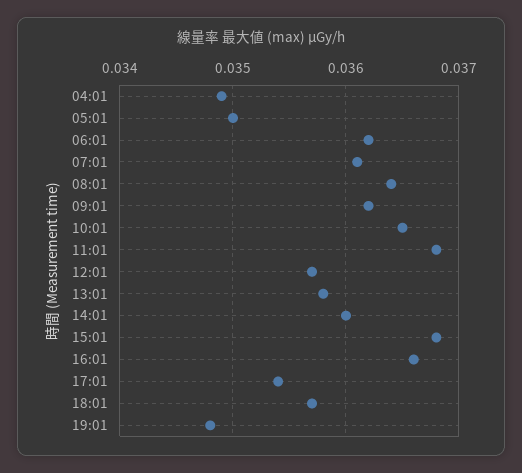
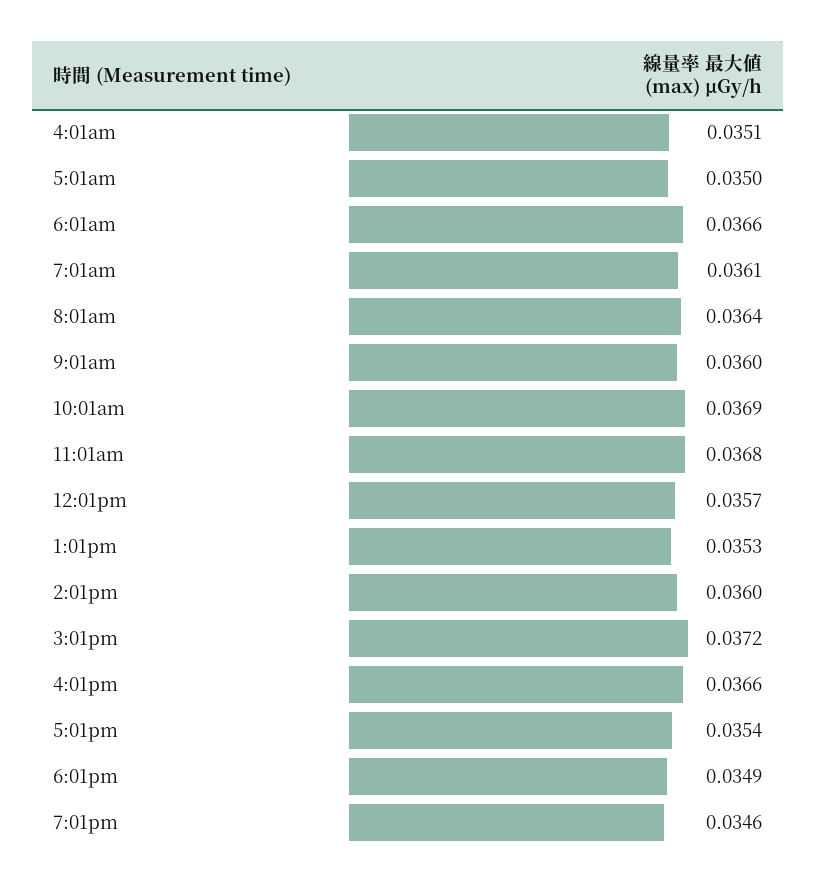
  {
-   "04:01": 0.0349,
+   "04:01": 0.0351,
    "05:01": 0.035,
-   "06:01": 0.0362,
+   "06:01": 0.0366,
    "07:01": 0.0361,
    "08:01": 0.0364,
-   "09:01": 0.0362,
+   "09:01": 0.036,
-   "10:01": 0.0365,
+   "10:01": 0.0369,
    "11:01": 0.0368,
    "12:01": 0.0357,
-   "13:01": 0.0358,
+   "13:01": 0.0353,
    "14:01": 0.036,
-   "15:01": 0.0368,
+   "15:01": 0.0372,
    "16:01": 0.0366,
    "17:01": 0.0354,
-   "18:01": 0.0357,
+   "18:01": 0.0349,
-   "19:01": 0.0348
+   "19:01": 0.0346
  }

